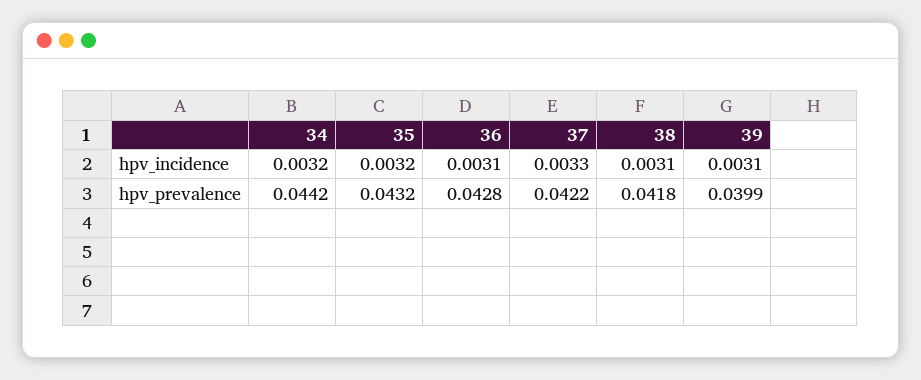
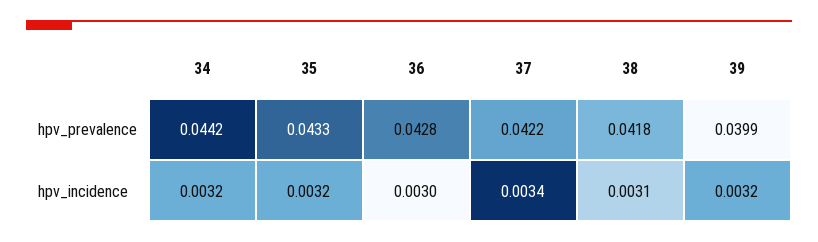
  {
    "34": {
      "hpv_incidence": 0.0032,
      "hpv_prevalence": 0.0442
    },
    "35": {
      "hpv_incidence": 0.0032,
-     "hpv_prevalence": 0.0432
+     "hpv_prevalence": 0.0433
    },
    "36": {
-     "hpv_incidence": 0.0031,
+     "hpv_incidence": 0.003,
      "hpv_prevalence": 0.0428
    },
    "37": {
-     "hpv_incidence": 0.0033,
+     "hpv_incidence": 0.0034,
      "hpv_prevalence": 0.0422
    },
    "38": {
      "hpv_incidence": 0.0031,
      "hpv_prevalence": 0.0418
    },
    "39": {
-     "hpv_incidence": 0.0031,
+     "hpv_incidence": 0.0032,
      "hpv_prevalence": 0.0399
    }
  }

